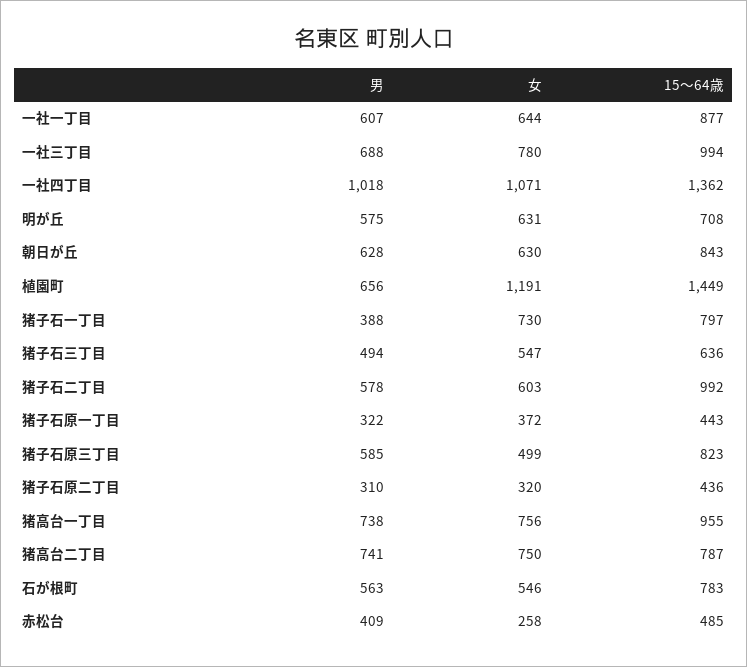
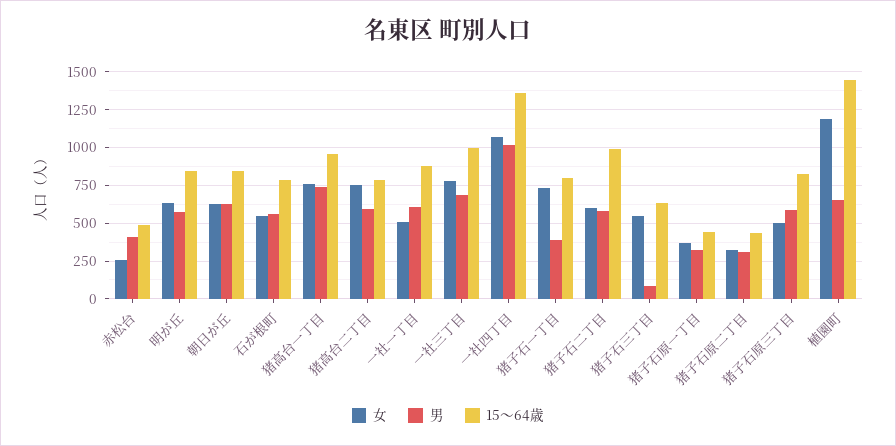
  {
    "男": {
      "一社一丁目": 607,
      "一社三丁目": 688,
      "一社四丁目": 1018,
      "明が丘": 575,
      "朝日が丘": 628,
      "植園町": 656,
      "猪子石一丁目": 388,
-     "猪子石三丁目": 494,
+     "猪子石三丁目": 100,
      "猪子石二丁目": 578,
      "猪子石原一丁目": 322,
      "猪子石原三丁目": 585,
      "猪子石原二丁目": 310,
      "猪高台一丁目": 738,
-     "猪高台二丁目": 741,
+     "猪高台二丁目": 600,
      "石が根町": 563,
      "赤松台": 409
    },
    "女": {
-     "一社一丁目": 644,
+     "一社一丁目": 500,
      "一社三丁目": 780,
      "一社四丁目": 1071,
      "明が丘": 631,
      "朝日が丘": 630,
      "植園町": 1191,
      "猪子石一丁目": 730,
      "猪子石三丁目": 547,
      "猪子石二丁目": 603,
      "猪子石原一丁目": 372,
      "猪子石原三丁目": 499,
      "猪子石原二丁目": 320,
      "猪高台一丁目": 756,
      "猪高台二丁目": 750,
      "石が根町": 546,
      "赤松台": 258
    },
    "15～64歳": {
      "一社一丁目": 877,
      "一社三丁目": 994,
      "一社四丁目": 1362,
-     "明が丘": 708,
+     "明が丘": 850,
      "朝日が丘": 843,
      "植園町": 1449,
      "猪子石一丁目": 797,
      "猪子石三丁目": 636,
      "猪子石二丁目": 992,
      "猪子石原一丁目": 443,
      "猪子石原三丁目": 823,
      "猪子石原二丁目": 436,
      "猪高台一丁目": 955,
      "猪高台二丁目": 787,
      "石が根町": 783,
      "赤松台": 485
    }
  }

